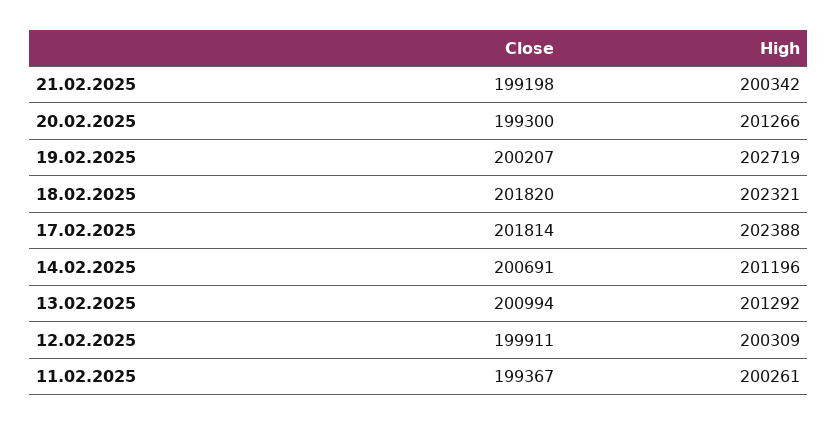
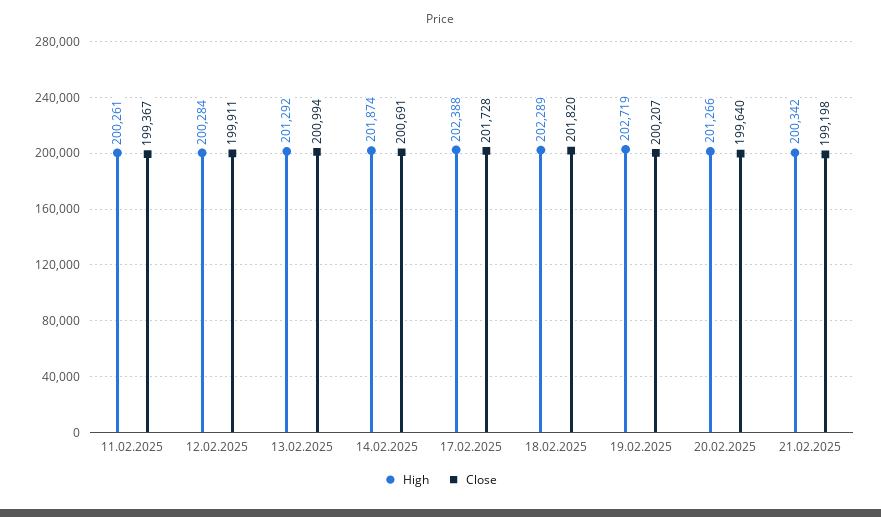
  {
    "Close": {
      "21.02.2025": 199198,
-     "20.02.2025": 199300,
+     "20.02.2025": 199640,
      "19.02.2025": 200207,
      "18.02.2025": 201820,
-     "17.02.2025": 201814,
+     "17.02.2025": 201728,
      "14.02.2025": 200691,
      "13.02.2025": 200994,
      "12.02.2025": 199911,
      "11.02.2025": 199367
    },
    "High": {
      "21.02.2025": 200342,
      "20.02.2025": 201266,
      "19.02.2025": 202719,
-     "18.02.2025": 202321,
+     "18.02.2025": 202289,
      "17.02.2025": 202388,
-     "14.02.2025": 201196,
+     "14.02.2025": 201874,
      "13.02.2025": 201292,
-     "12.02.2025": 200309,
+     "12.02.2025": 200284,
      "11.02.2025": 200261
    }
  }

